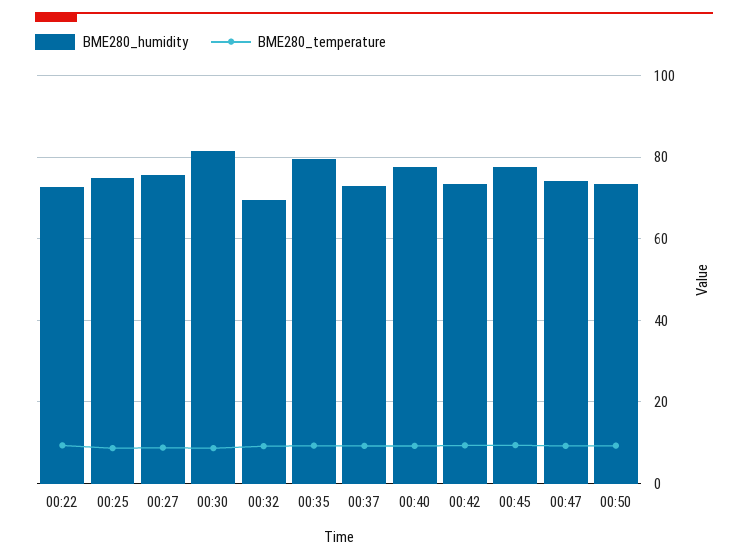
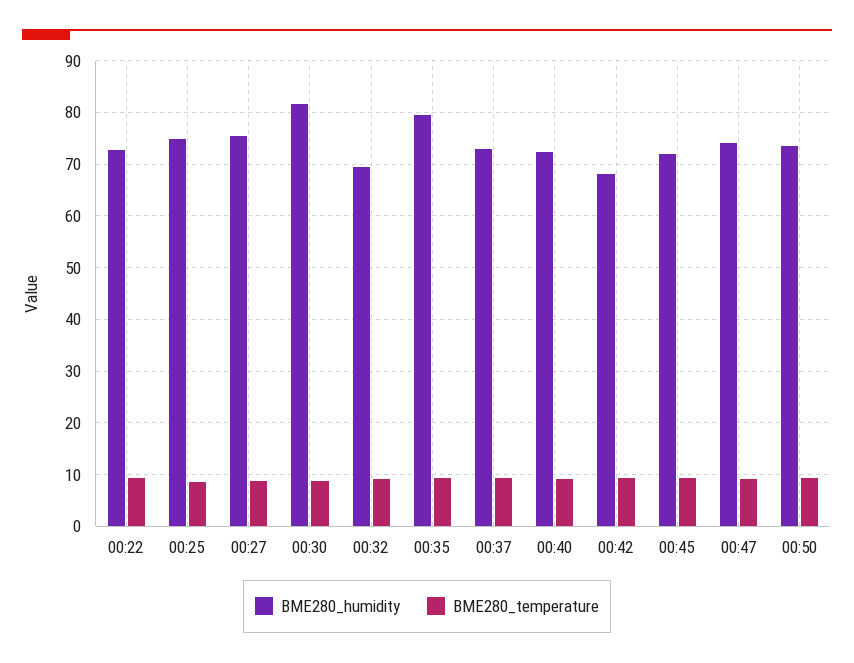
  {
    "BME280_humidity": {
      "00:22": 72,
      "00:25": 74,
      "00:27": 76,
      "00:30": 82,
      "00:32": 70,
      "00:35": 80,
      "00:37": 72,
-     "00:40": 78,
+     "00:40": 72,
-     "00:42": 74,
+     "00:42": 68,
-     "00:45": 78,
+     "00:45": 72,
      "00:47": 74,
      "00:50": 74
    },
    "BME280_temperature": {
      "00:22": 10,
      "00:25": 8,
      "00:27": 8,
      "00:30": 8,
      "00:32": 10,
      "00:35": 10,
      "00:37": 10,
      "00:40": 10,
      "00:42": 10,
      "00:45": 10,
      "00:47": 10,
      "00:50": 10
    }
  }

